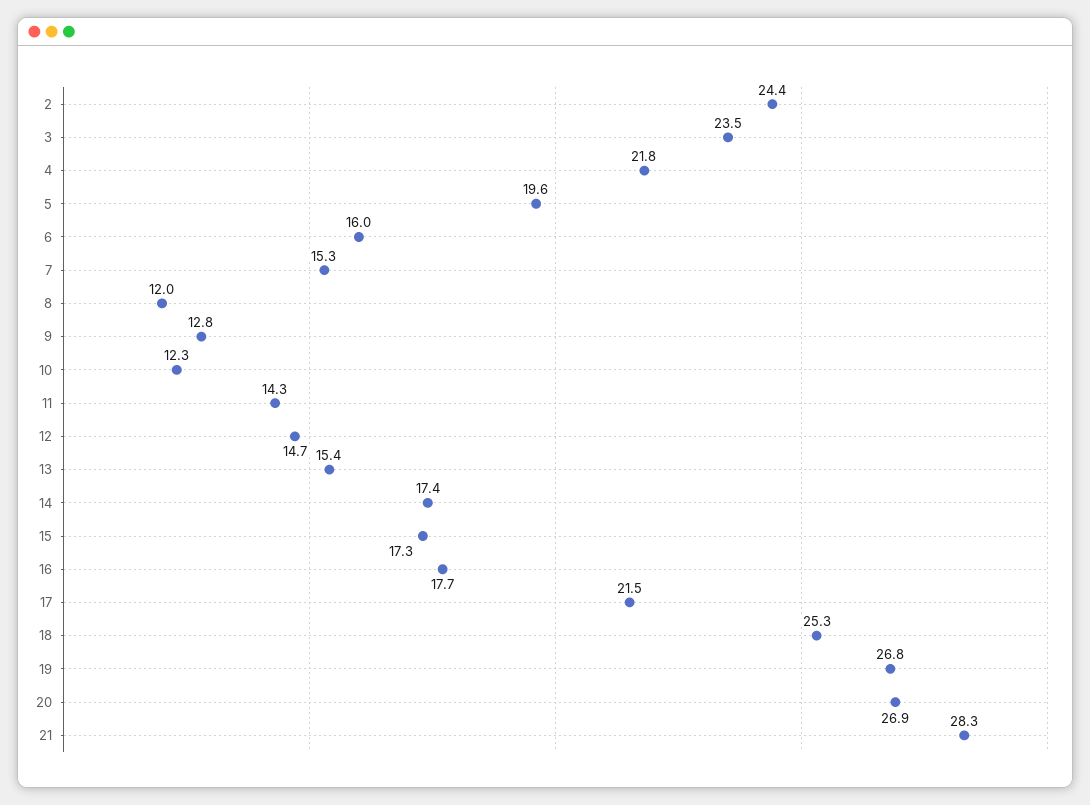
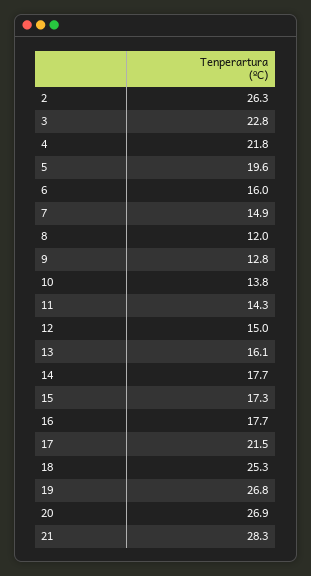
  {
-   "2": 24.4,
+   "2": 26.3,
-   "3": 23.5,
+   "3": 22.8,
    "4": 21.8,
    "5": 19.6,
    "6": 16,
-   "7": 15.3,
+   "7": 14.9,
    "8": 12,
    "9": 12.8,
-   "10": 12.3,
+   "10": 13.8,
    "11": 14.3,
-   "12": 14.7,
+   "12": 15,
-   "13": 15.4,
+   "13": 16.1,
-   "14": 17.4,
+   "14": 17.7,
    "15": 17.3,
    "16": 17.7,
    "17": 21.5,
    "18": 25.3,
    "19": 26.8,
    "20": 26.9,
    "21": 28.3
  }

